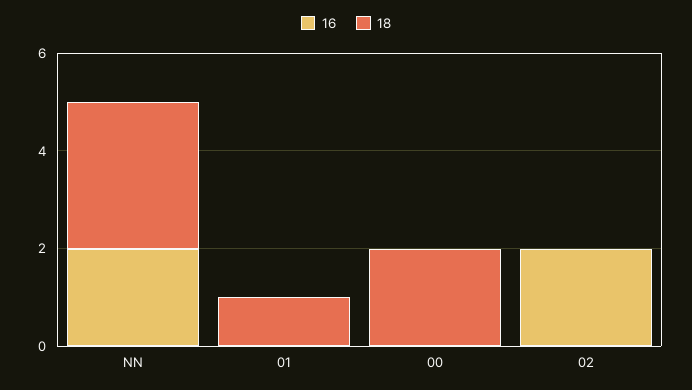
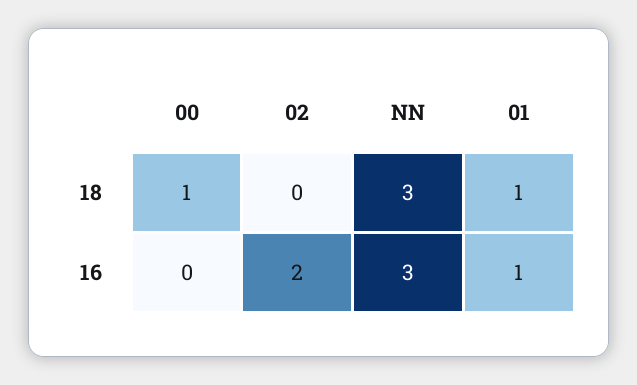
  {
    "16": {
-     "NN": 2,
+     "NN": 3,
-     "01": 0,
+     "01": 1,
      "00": 0,
      "02": 2
    },
    "18": {
      "NN": 3,
      "01": 1,
-     "00": 2,
+     "00": 1,
      "02": 0
    }
  }

